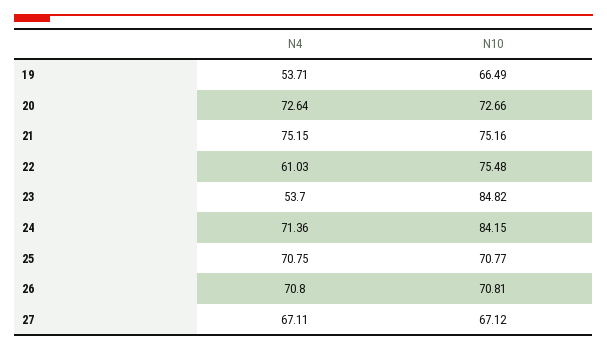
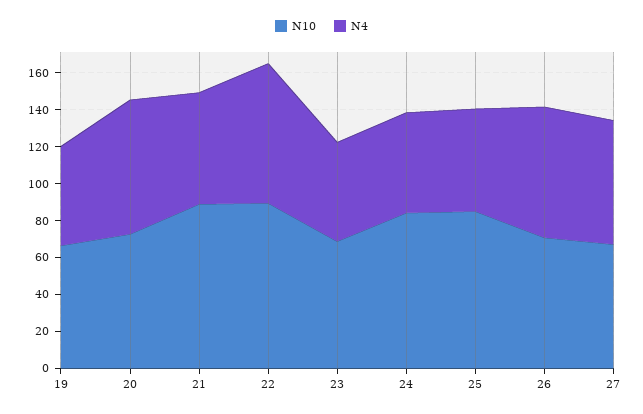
  {
    "N4": {
      "19": 53.71,
      "20": 72.64,
-     "21": 75.15,
+     "21": 60,
-     "22": 61.03,
+     "22": 75,
      "23": 53.7,
-     "24": 71.36,
+     "24": 55,
-     "25": 70.75,
+     "25": 55,
      "26": 70.8,
      "27": 67.11
    },
    "N10": {
      "19": 66.49,
      "20": 72.66,
-     "21": 75.16,
+     "21": 90,
-     "22": 75.48,
+     "22": 90,
-     "23": 84.82,
+     "23": 70,
      "24": 84.15,
-     "25": 70.77,
+     "25": 85,
      "26": 70.81,
      "27": 67.12
    }
  }

